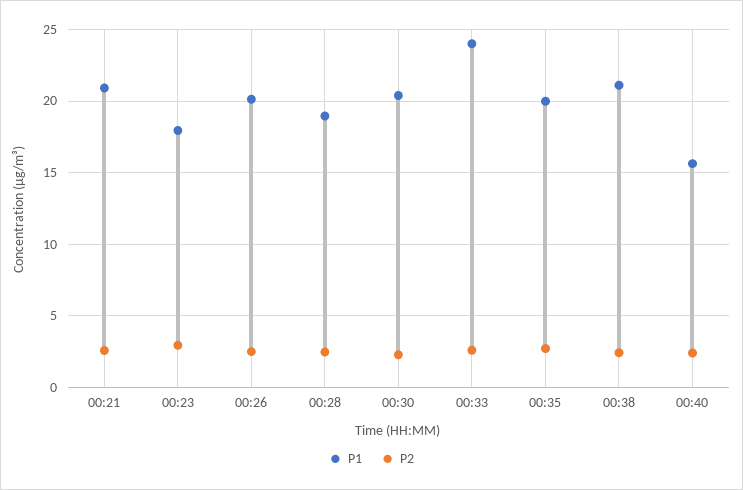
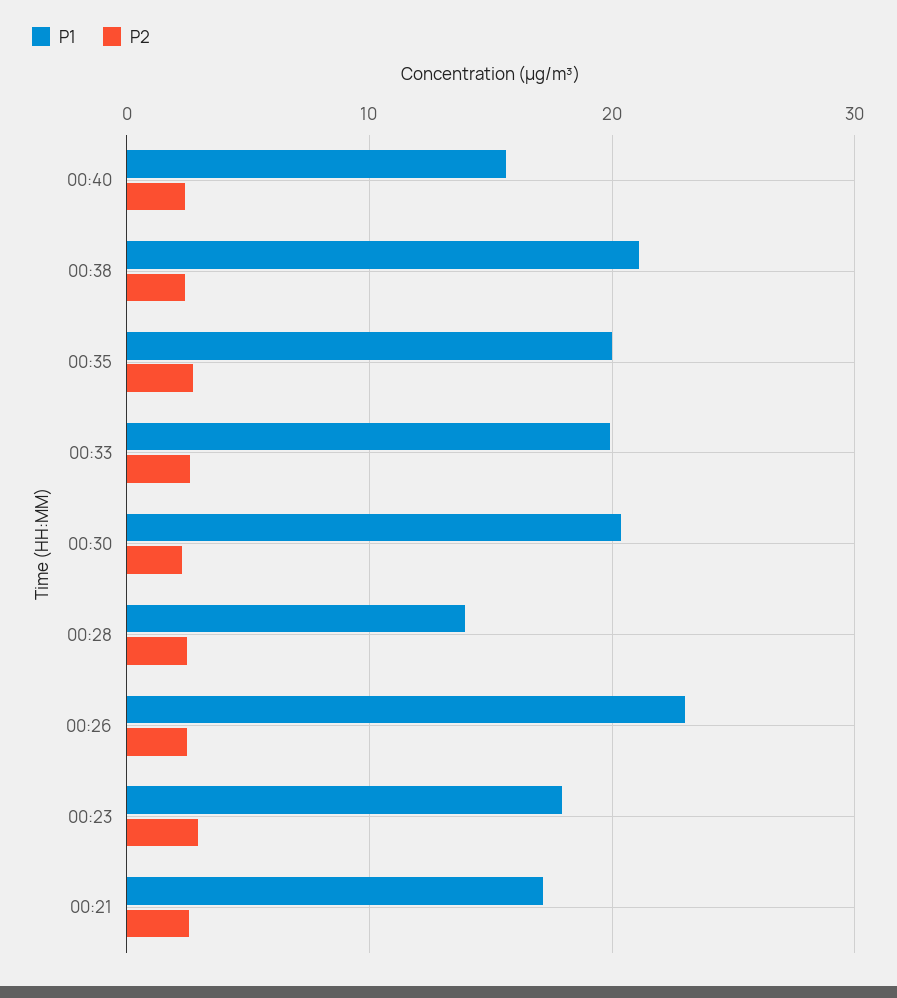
  {
    "P1": {
-     "00:21": 21,
+     "00:21": 17,
      "00:23": 18,
-     "00:26": 20,
+     "00:26": 23,
-     "00:28": 19,
+     "00:28": 14,
      "00:30": 20.5,
-     "00:33": 24,
+     "00:33": 20,
      "00:35": 20,
      "00:38": 21,
      "00:40": 15.5
    },
    "P2": {
      "00:21": 2.5,
      "00:23": 3,
      "00:26": 2.5,
      "00:28": 2.5,
      "00:30": 2.5,
      "00:33": 2.5,
      "00:35": 2.5,
      "00:38": 2.5,
      "00:40": 2.5
    }
  }

